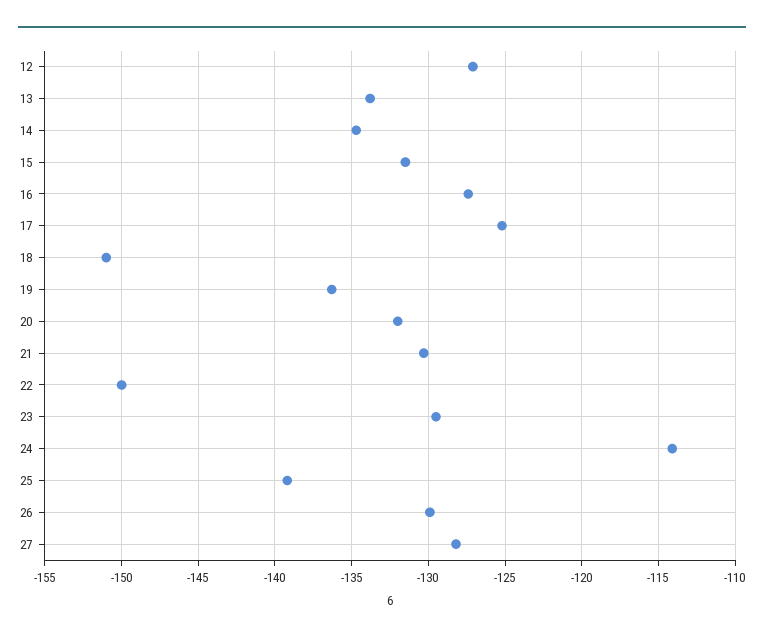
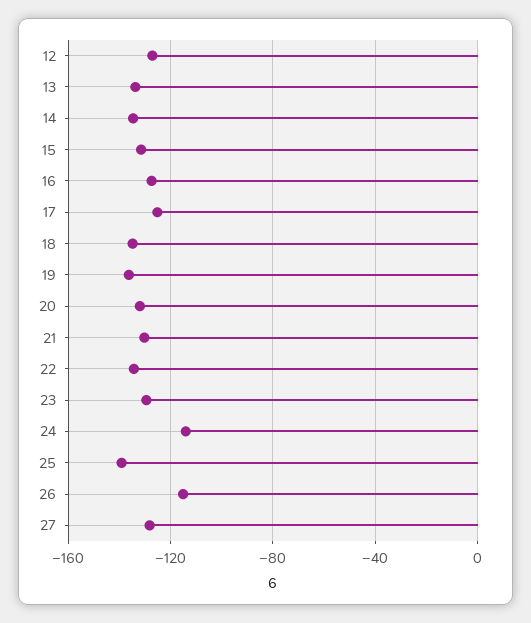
  {
    "12": -127,
    "13": -134,
    "14": -134.5,
    "15": -131.5,
    "16": -127.5,
    "17": -125,
-   "18": -151,
+   "18": -135,
    "19": -136.5,
    "20": -132,
    "21": -130.5,
-   "22": -150,
+   "22": -135,
    "23": -129.5,
    "24": -114,
    "25": -139,
-   "26": -130,
+   "26": -115,
    "27": -128
  }

